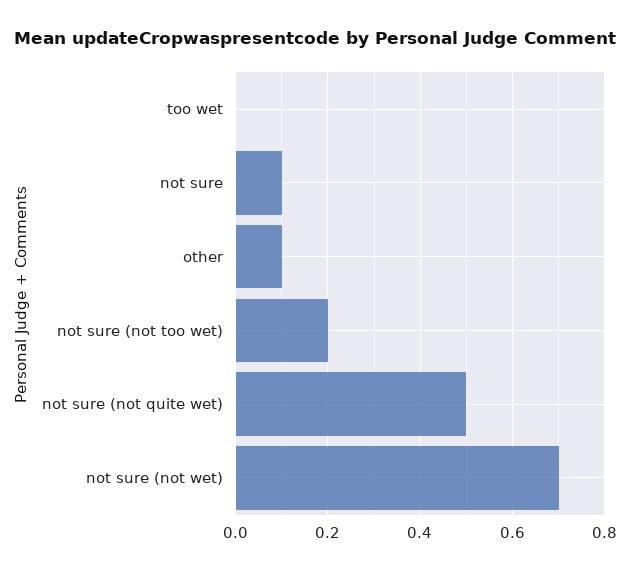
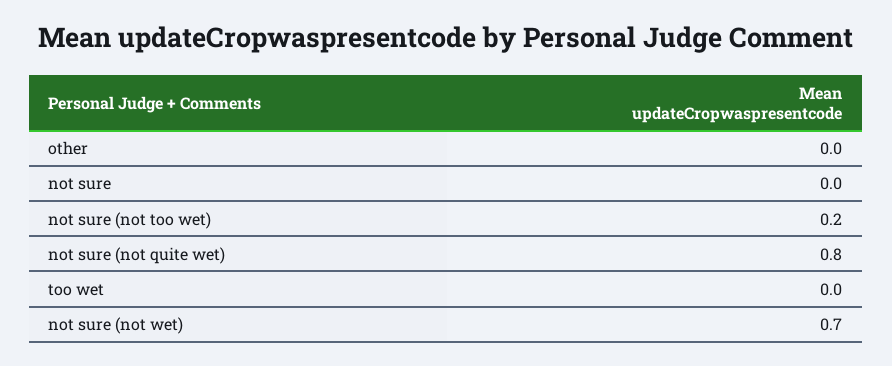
  {
    "too wet": 0,
-   "not sure": 0.1,
+   "not sure": 0,
-   "other": 0.1,
+   "other": 0,
    "not sure (not too wet)": 0.2,
-   "not sure (not quite wet)": 0.5,
+   "not sure (not quite wet)": 0.8,
    "not sure (not wet)": 0.7
  }

